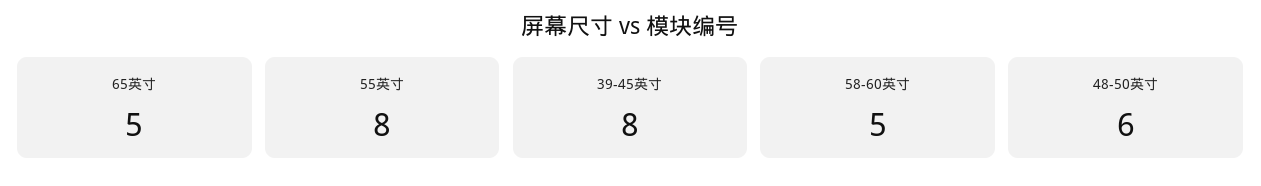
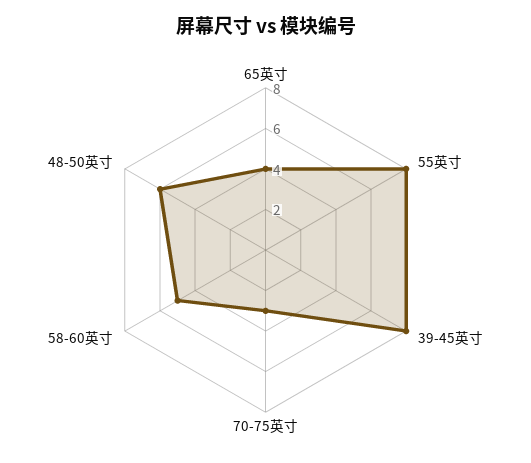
  {
-   "65英寸": 5,
+   "65英寸": 4,
    "55英寸": 8,
    "39-45英寸": 8,
    "58-60英寸": 5,
-   "48-50英寸": 6
+   "48-50英寸": 6,
+   "70-75英寸": 3
  }

